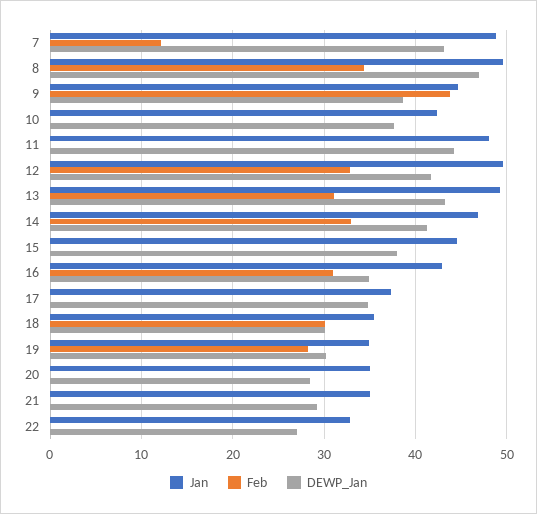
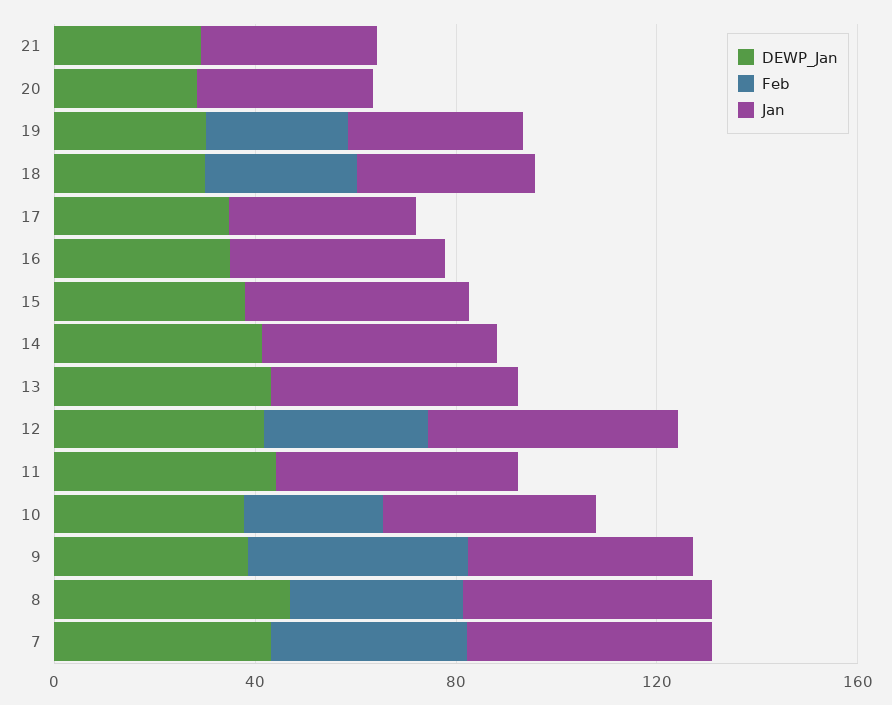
  {
    "Jan": {
      "7": 49,
      "8": 50,
      "9": 45,
      "10": 42,
      "11": 48,
      "12": 50,
      "13": 49,
      "14": 47,
      "15": 45,
      "16": 43,
      "17": 37,
      "18": 36,
      "19": 35,
      "20": 35,
-     "21": 35,
+     "21": 35
-     "22": 33
    },
    "Feb": {
-     "7": 12,
+     "7": 40,
      "8": 34,
      "9": 44,
-     "10": 0,
+     "10": 30,
      "11": 0,
      "12": 33,
-     "13": 31,
+     "13": 0,
-     "14": 33,
+     "14": 0,
      "15": 0,
-     "16": 31,
+     "16": 0,
      "17": 0,
      "18": 30,
      "19": 28,
      "20": 0,
-     "21": 0,
+     "21": 0
-     "22": 0
    },
    "DEWP_Jan": {
      "7": 43,
      "8": 47,
      "9": 39,
      "10": 38,
      "11": 44,
      "12": 42,
      "13": 43,
      "14": 41,
      "15": 38,
      "16": 35,
      "17": 35,
      "18": 30,
      "19": 30,
      "20": 29,
-     "21": 29,
+     "21": 29
-     "22": 27
    }
  }

